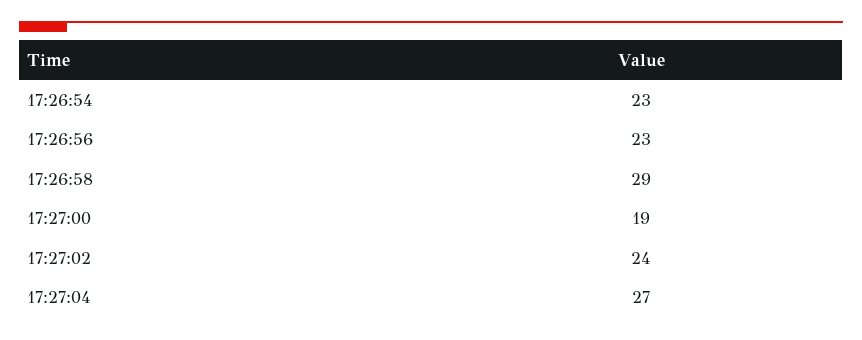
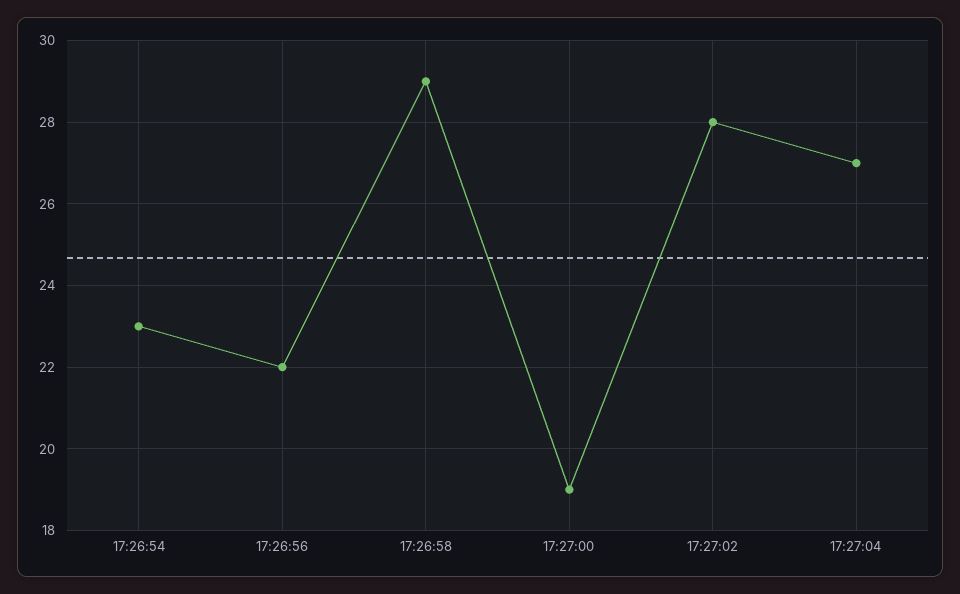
  {
    "17:26:54": 23,
-   "17:26:56": 23,
+   "17:26:56": 22,
    "17:26:58": 29,
    "17:27:00": 19,
-   "17:27:02": 24,
+   "17:27:02": 28,
    "17:27:04": 27
  }

